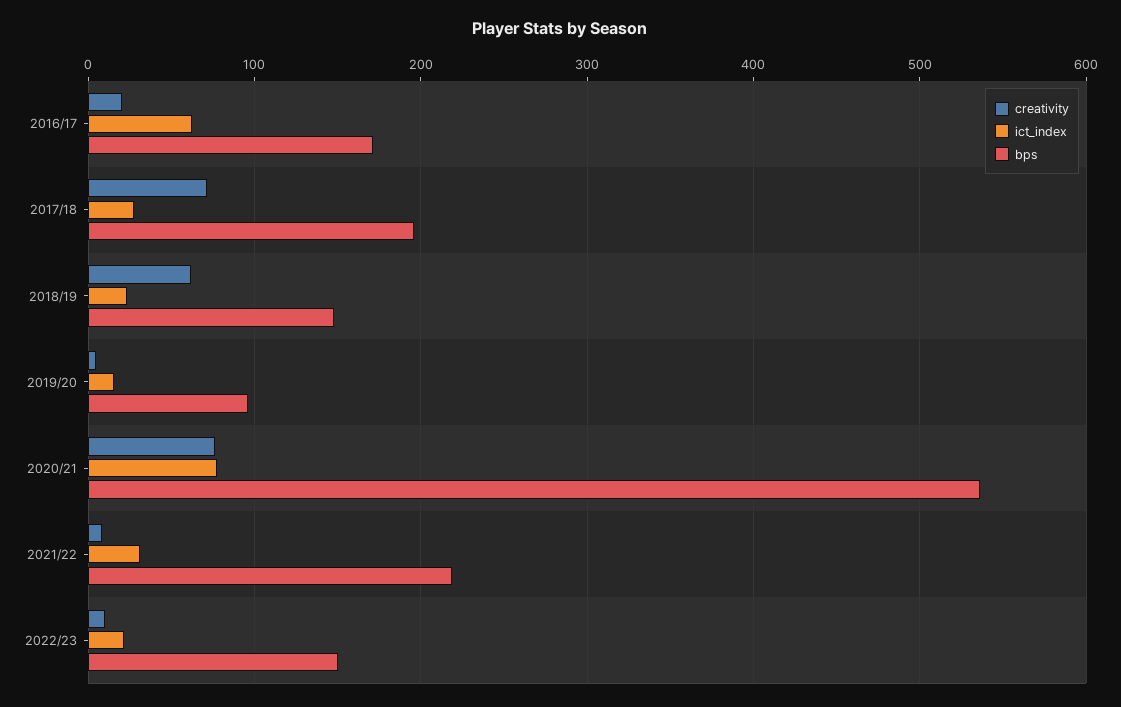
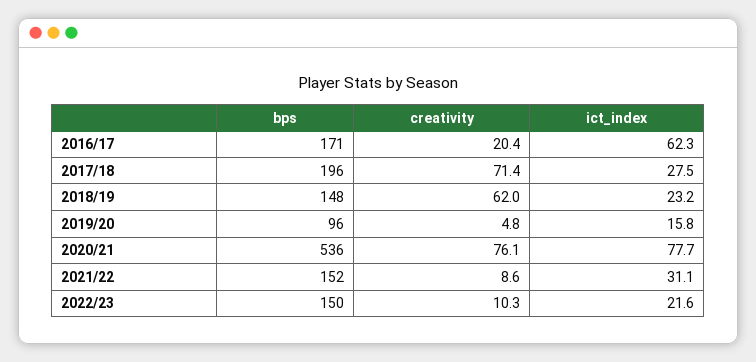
  {
    "creativity": {
      "2016/17": 20.4,
      "2017/18": 71.4,
      "2018/19": 62,
      "2019/20": 4.8,
      "2020/21": 76.1,
      "2021/22": 8.6,
      "2022/23": 10.3
    },
    "ict_index": {
      "2016/17": 62.3,
      "2017/18": 27.5,
      "2018/19": 23.2,
      "2019/20": 15.8,
      "2020/21": 77.7,
      "2021/22": 31.1,
      "2022/23": 21.6
    },
    "bps": {
      "2016/17": 171,
      "2017/18": 196,
      "2018/19": 148,
      "2019/20": 96,
      "2020/21": 536,
-     "2021/22": 220,
+     "2021/22": 152,
      "2022/23": 150
    }
  }

